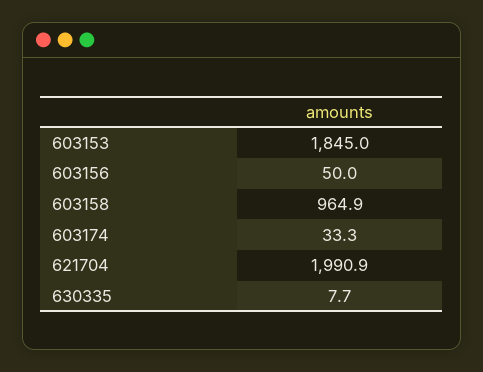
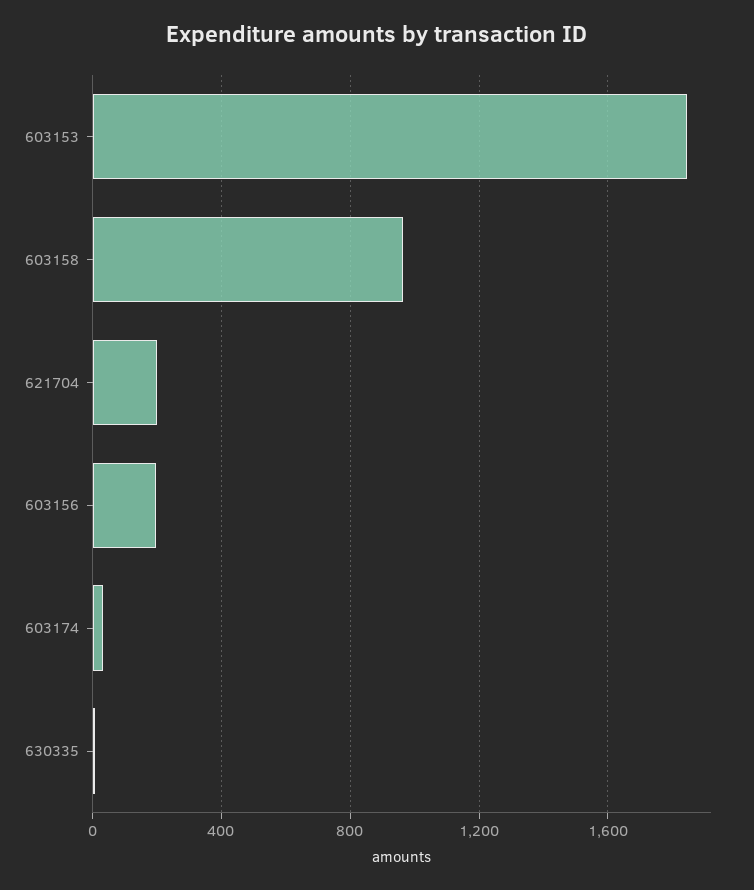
  {
    "603153": 1845,
-   "603156": 50,
+   "603156": 200,
    "603158": 964.9,
    "603174": 33.3,
-   "621704": 1990.9,
+   "621704": 200,
    "630335": 7.7
  }

